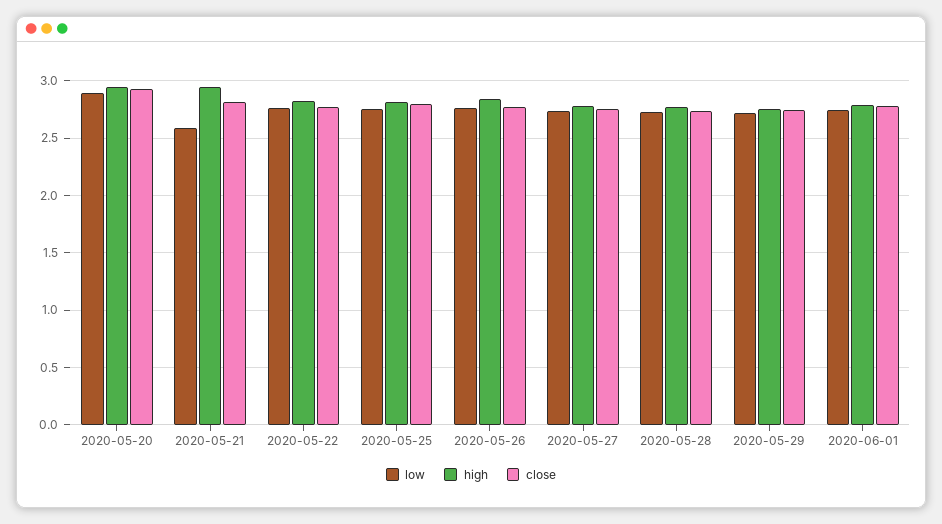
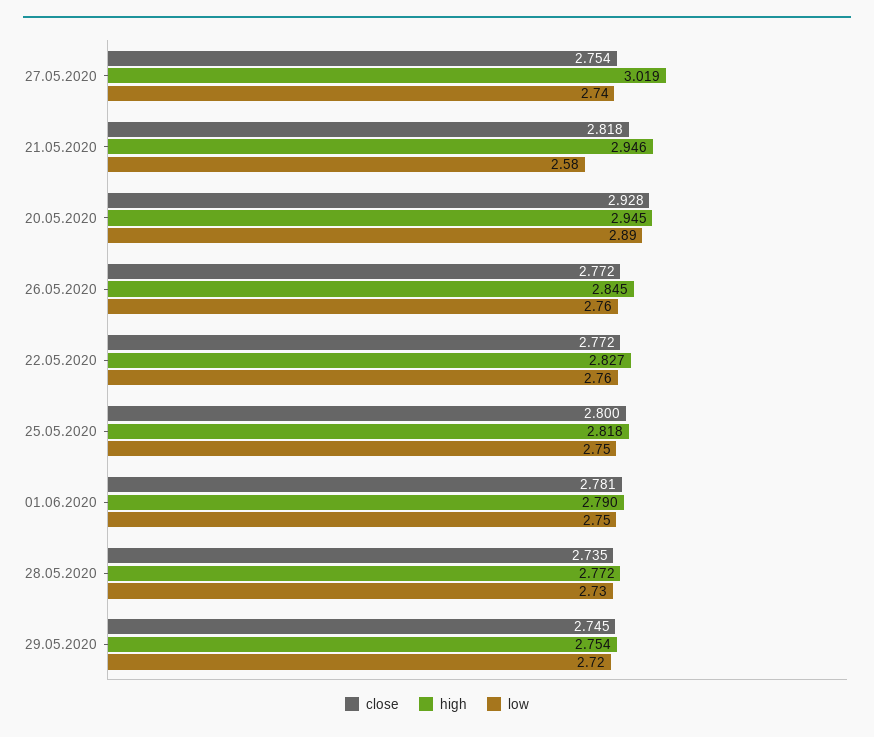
  {
    "low": {
      "2020-05-20": 2.89,
      "2020-05-21": 2.58,
      "2020-05-22": 2.76,
      "2020-05-25": 2.75,
      "2020-05-26": 2.76,
      "2020-05-27": 2.74,
      "2020-05-28": 2.73,
      "2020-05-29": 2.72,
      "2020-06-01": 2.75
    },
    "high": {
      "2020-05-20": 2.945,
      "2020-05-21": 2.946,
      "2020-05-22": 2.827,
      "2020-05-25": 2.818,
      "2020-05-26": 2.845,
-     "2020-05-27": 2.8,
+     "2020-05-27": 3.019,
      "2020-05-28": 2.772,
      "2020-05-29": 2.754,
      "2020-06-01": 2.79
    },
    "close": {
      "2020-05-20": 2.928,
      "2020-05-21": 2.818,
      "2020-05-22": 2.772,
      "2020-05-25": 2.8,
      "2020-05-26": 2.772,
      "2020-05-27": 2.754,
      "2020-05-28": 2.735,
      "2020-05-29": 2.745,
      "2020-06-01": 2.781
    }
  }

